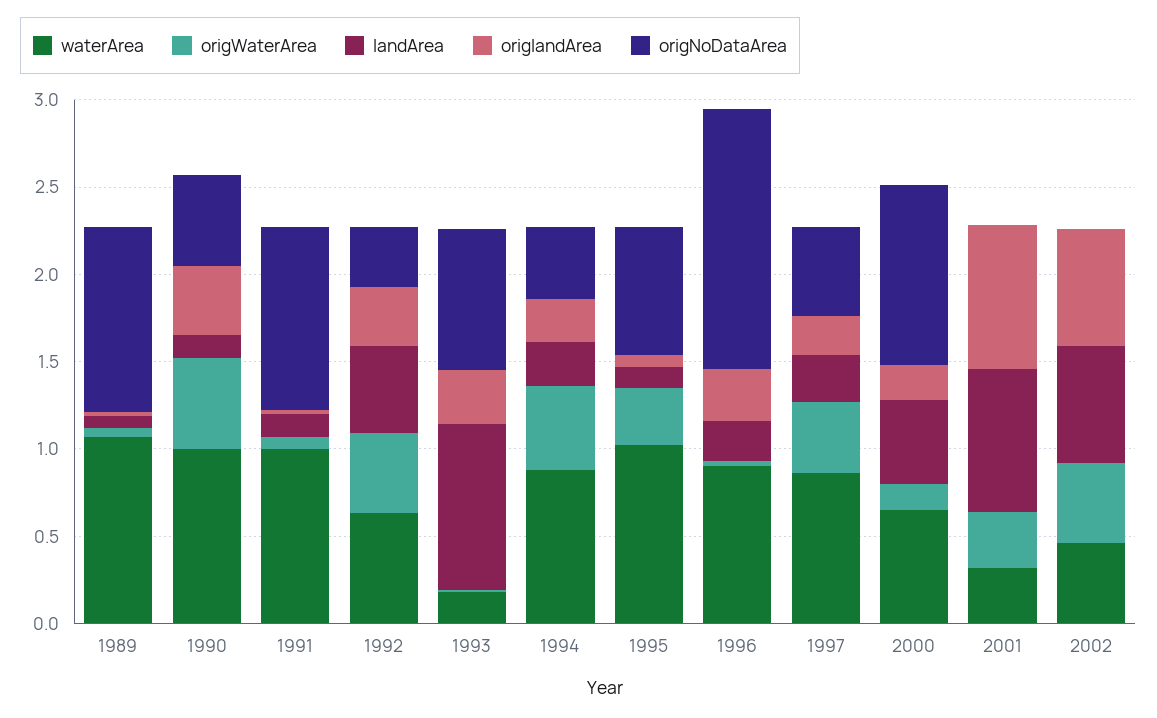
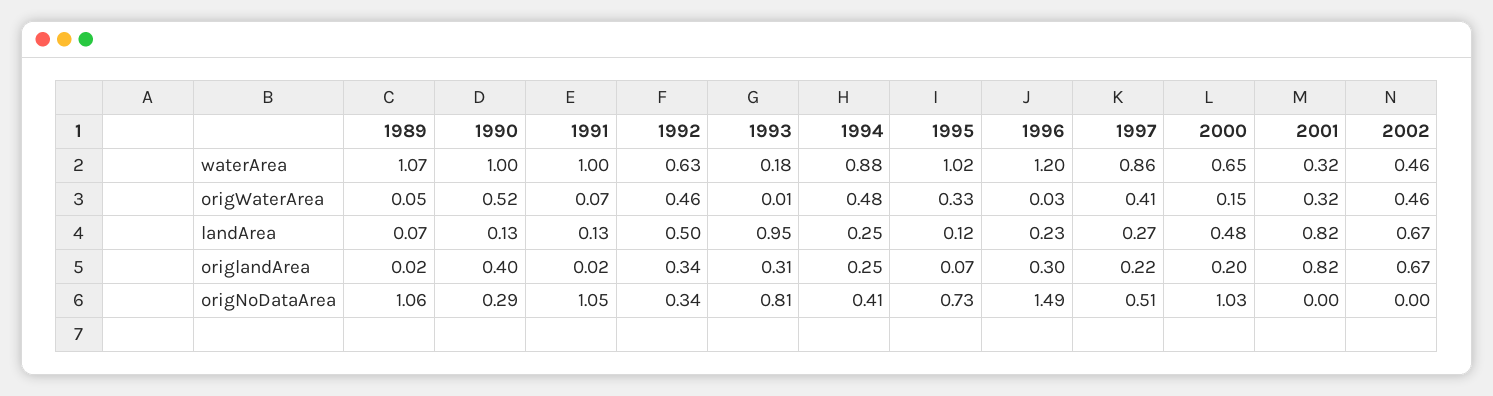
  {
    "waterArea": {
      "1989": 1.07,
      "1990": 1,
      "1991": 1,
      "1992": 0.63,
      "1993": 0.18,
      "1994": 0.88,
      "1995": 1.02,
-     "1996": 0.9,
+     "1996": 1.2,
      "1997": 0.86,
      "2000": 0.65,
      "2001": 0.32,
      "2002": 0.46
    },
    "origWaterArea": {
      "1989": 0.05,
      "1990": 0.52,
      "1991": 0.07,
      "1992": 0.46,
      "1993": 0.01,
      "1994": 0.48,
      "1995": 0.33,
      "1996": 0.03,
      "1997": 0.41,
      "2000": 0.15,
      "2001": 0.32,
      "2002": 0.46
    },
    "landArea": {
      "1989": 0.07,
      "1990": 0.13,
      "1991": 0.13,
      "1992": 0.5,
      "1993": 0.95,
      "1994": 0.25,
      "1995": 0.12,
      "1996": 0.23,
      "1997": 0.27,
      "2000": 0.48,
      "2001": 0.82,
      "2002": 0.67
    },
    "origlandArea": {
      "1989": 0.02,
      "1990": 0.4,
      "1991": 0.02,
      "1992": 0.34,
      "1993": 0.31,
      "1994": 0.25,
      "1995": 0.07,
      "1996": 0.3,
      "1997": 0.22,
      "2000": 0.2,
      "2001": 0.82,
      "2002": 0.67
    },
    "origNoDataArea": {
      "1989": 1.06,
-     "1990": 0.5,
+     "1990": 0.29,
      "1991": 1.05,
      "1992": 0.34,
      "1993": 0.81,
      "1994": 0.41,
      "1995": 0.73,
      "1996": 1.49,
      "1997": 0.51,
      "2000": 1.03,
      "2001": 0,
      "2002": 0
    }
  }

